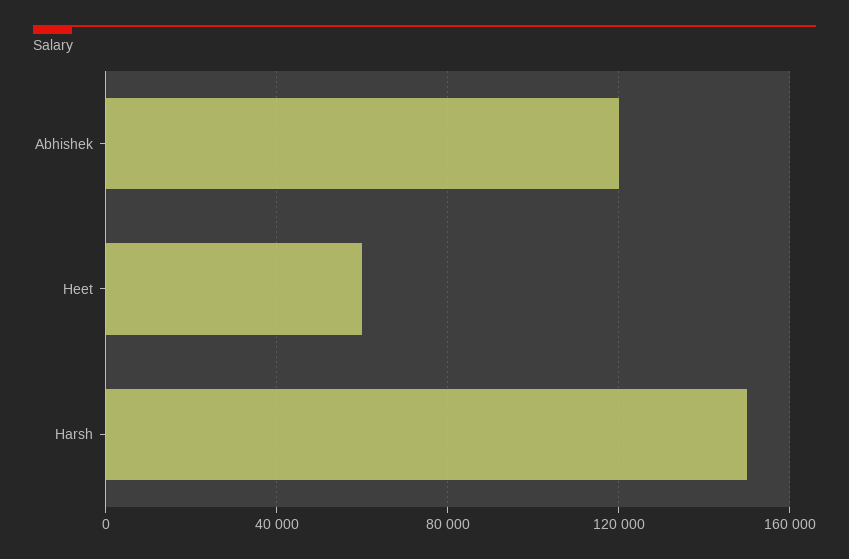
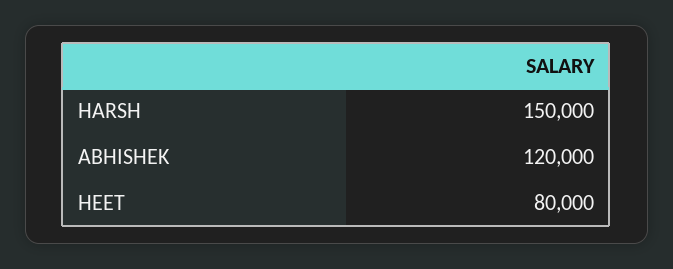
  {
    "Abhishek": 120000,
-   "Heet": 60000,
+   "Heet": 80000,
    "Harsh": 150000
  }

